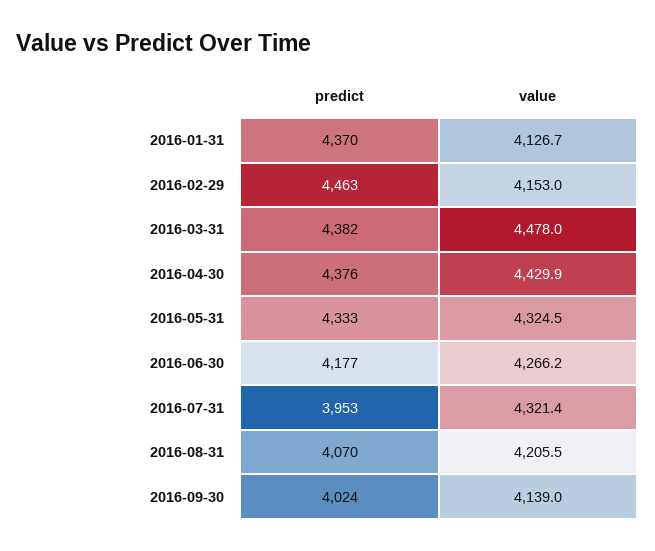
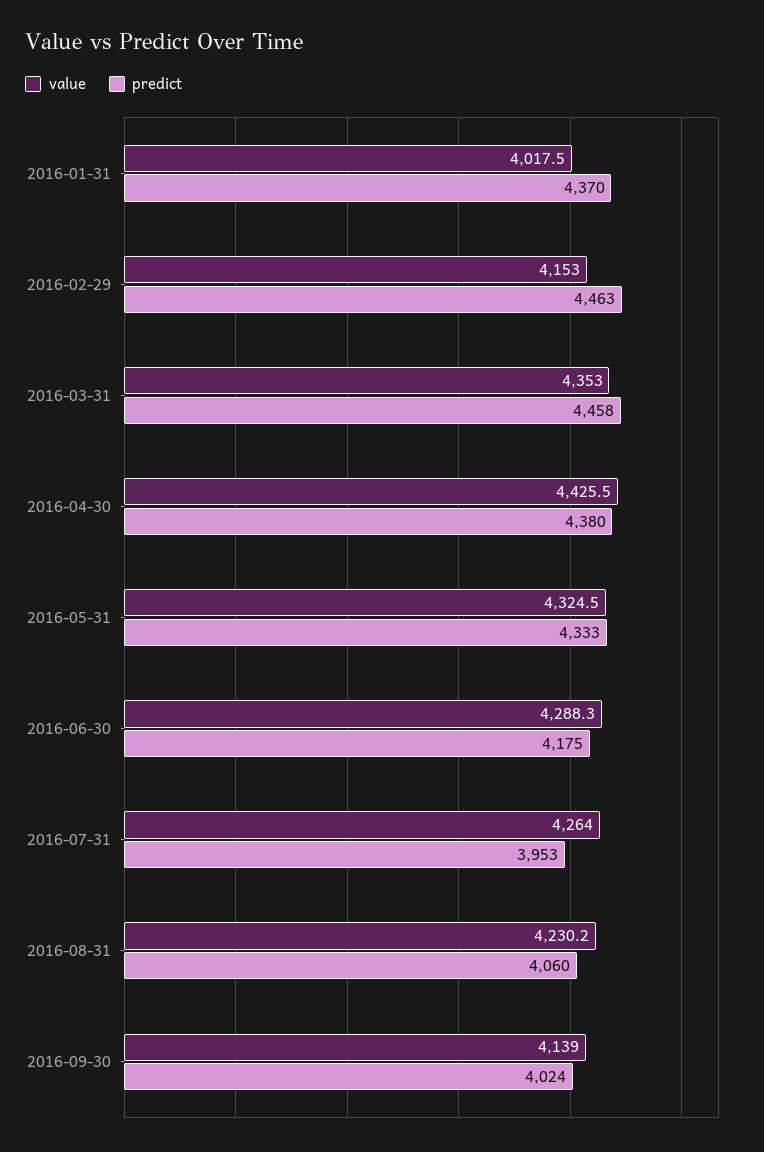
  {
    "predict": {
      "2016-01-31": 4370,
      "2016-02-29": 4463,
-     "2016-03-31": 4382,
+     "2016-03-31": 4458,
-     "2016-04-30": 4376,
+     "2016-04-30": 4380,
      "2016-05-31": 4333,
-     "2016-06-30": 4177,
+     "2016-06-30": 4175,
      "2016-07-31": 3953,
-     "2016-08-31": 4070,
+     "2016-08-31": 4060,
      "2016-09-30": 4024
    },
    "value": {
-     "2016-01-31": 4126.7,
+     "2016-01-31": 4017.5,
      "2016-02-29": 4153,
-     "2016-03-31": 4478,
+     "2016-03-31": 4353,
-     "2016-04-30": 4429.9,
+     "2016-04-30": 4425.5,
      "2016-05-31": 4324.5,
-     "2016-06-30": 4266.2,
+     "2016-06-30": 4288.3,
-     "2016-07-31": 4321.4,
+     "2016-07-31": 4264,
-     "2016-08-31": 4205.5,
+     "2016-08-31": 4230.2,
      "2016-09-30": 4139
    }
  }

